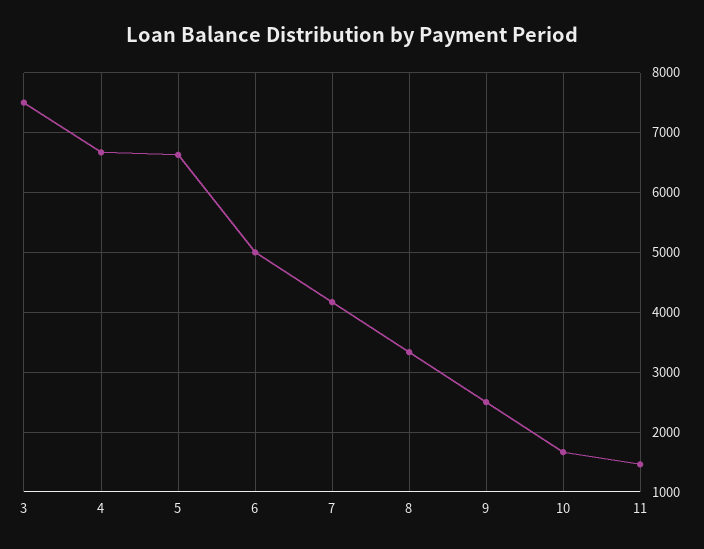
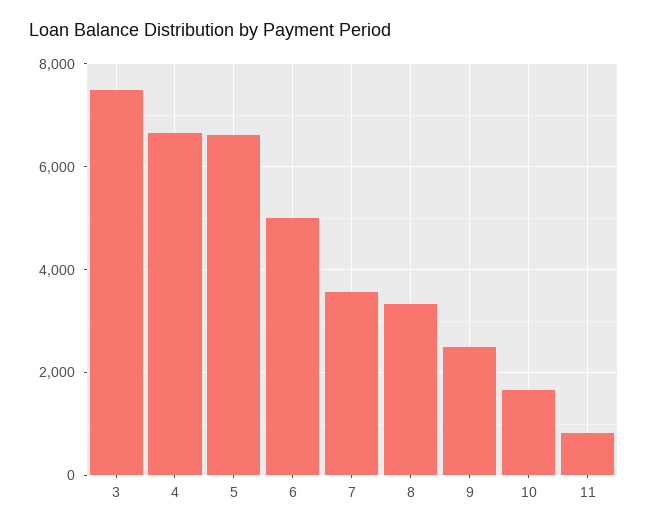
  {
    "3": 7600,
    "4": 6600,
    "5": 6600,
    "6": 5000,
-   "7": 4200,
+   "7": 3600,
    "8": 3400,
    "9": 2600,
    "10": 1600,
-   "11": 1400
+   "11": 800
  }

